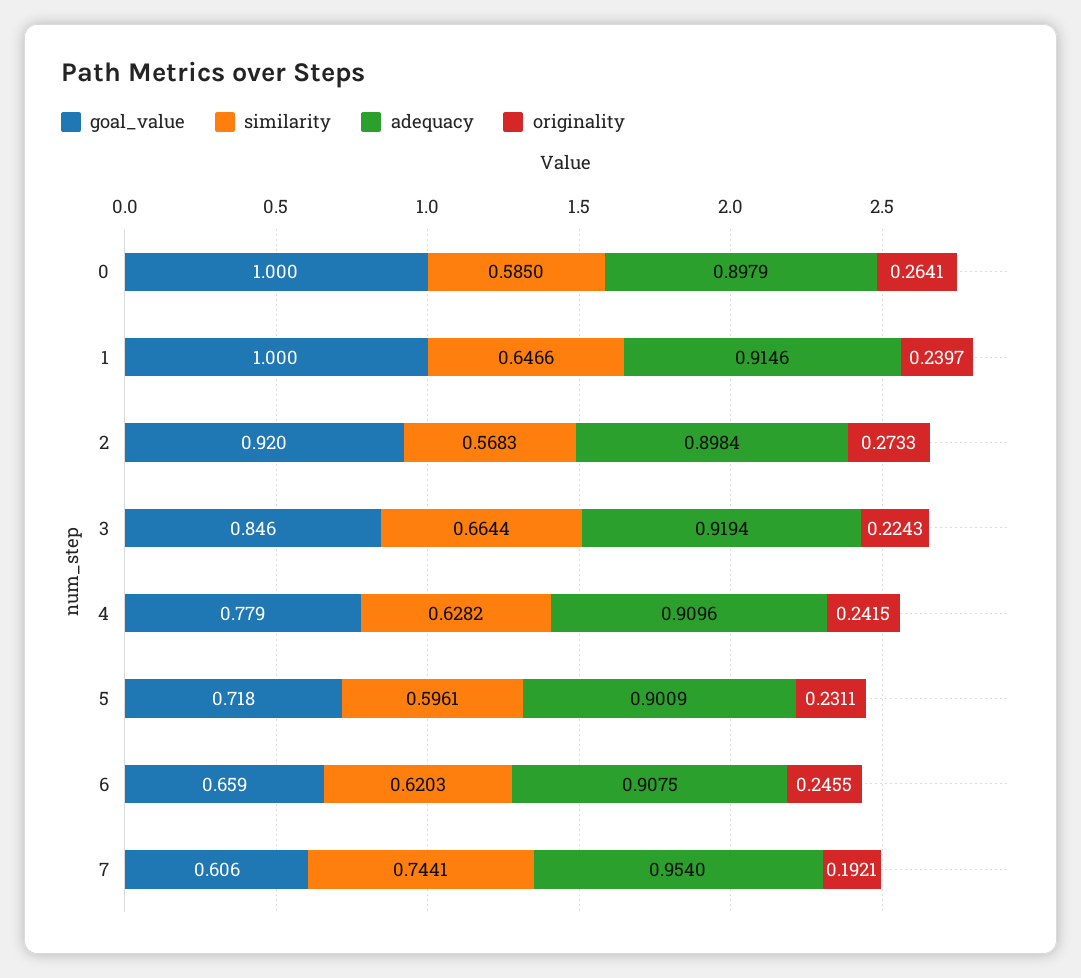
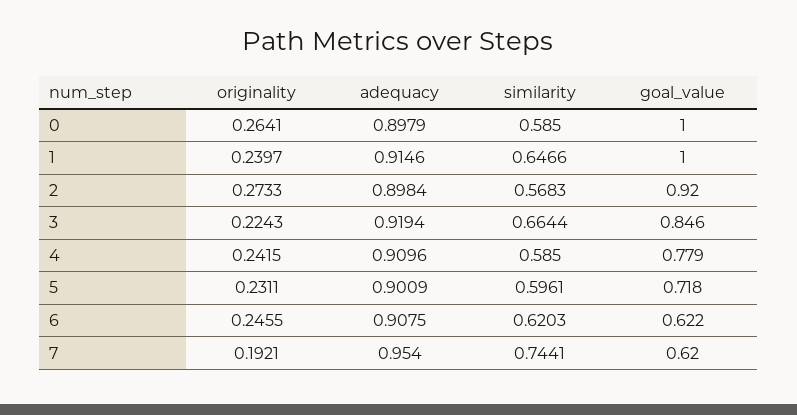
  {
    "goal_value": {
      "0": 1,
      "1": 1,
      "2": 0.92,
      "3": 0.846,
      "4": 0.779,
      "5": 0.718,
-     "6": 0.659,
+     "6": 0.622,
-     "7": 0.606
+     "7": 0.62
    },
    "similarity": {
      "0": 0.585,
      "1": 0.6466,
      "2": 0.5683,
      "3": 0.6644,
-     "4": 0.6282,
+     "4": 0.585,
      "5": 0.5961,
      "6": 0.6203,
      "7": 0.7441
    },
    "adequacy": {
      "0": 0.8979,
      "1": 0.9146,
      "2": 0.8984,
      "3": 0.9194,
      "4": 0.9096,
      "5": 0.9009,
      "6": 0.9075,
      "7": 0.954
    },
    "originality": {
      "0": 0.2641,
      "1": 0.2397,
      "2": 0.2733,
      "3": 0.2243,
      "4": 0.2415,
      "5": 0.2311,
      "6": 0.2455,
      "7": 0.1921
    }
  }

